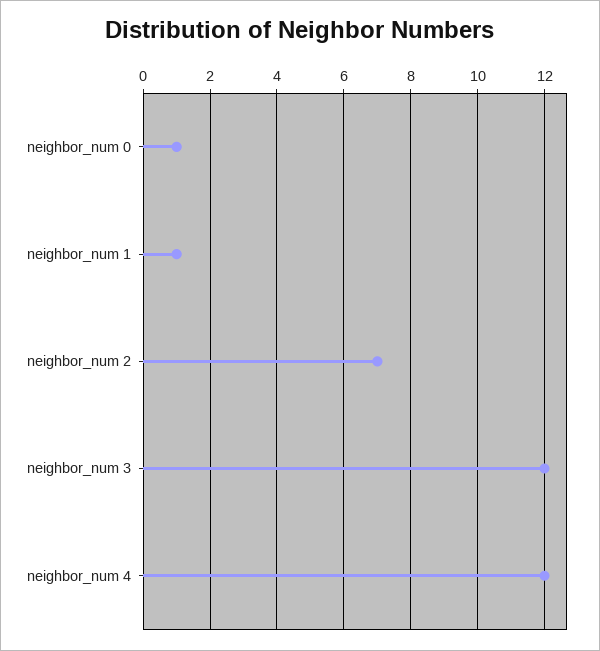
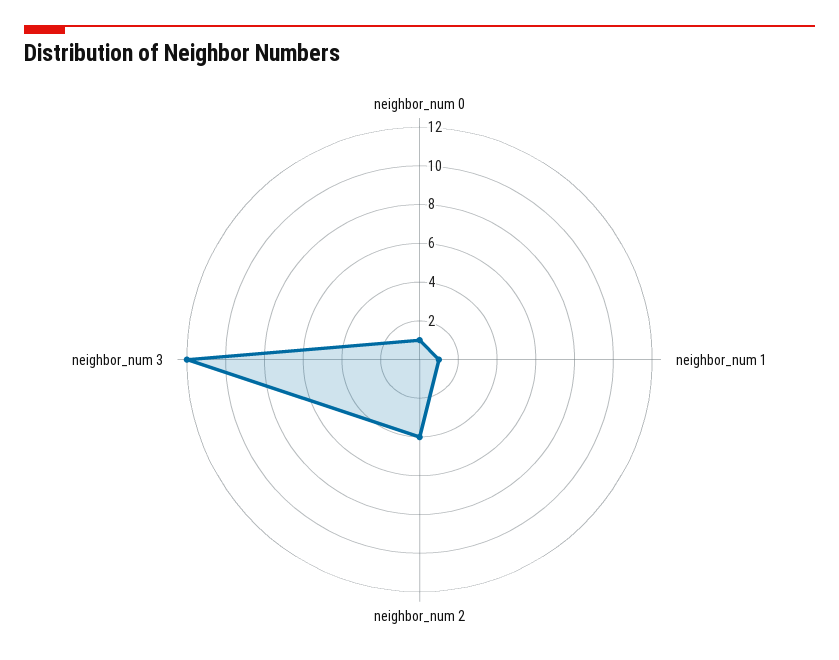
  {
    "neighbor_num 0": 1,
    "neighbor_num 1": 1,
-   "neighbor_num 2": 7,
+   "neighbor_num 2": 4,
-   "neighbor_num 3": 12,
+   "neighbor_num 3": 12
-   "neighbor_num 4": 12
  }

